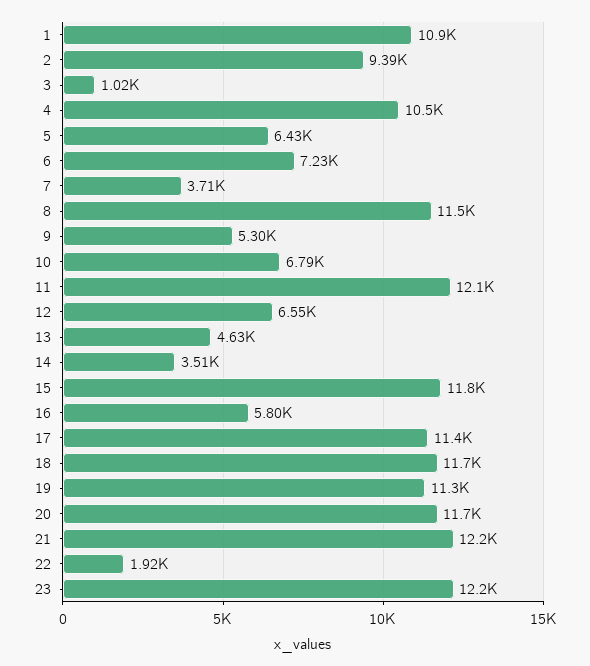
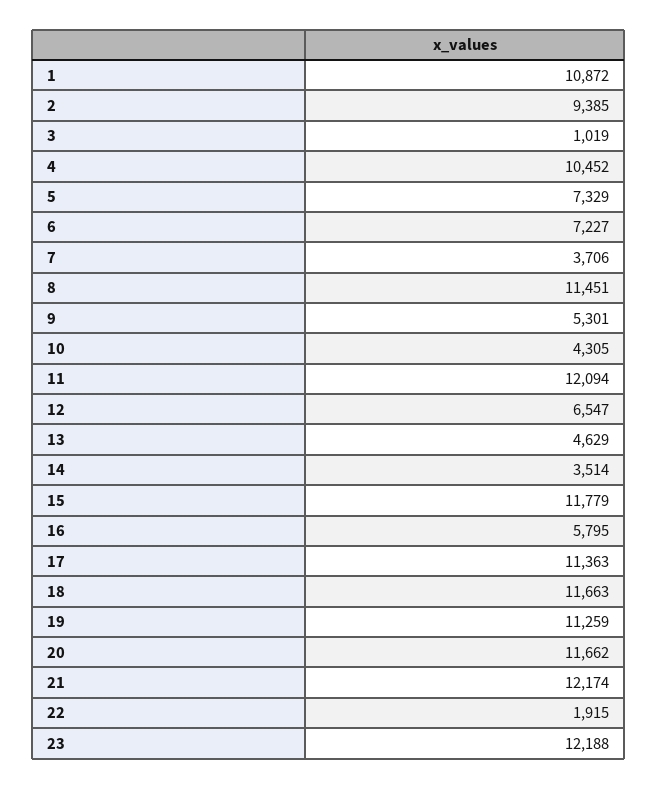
  {
    "1": 10872,
    "2": 9385,
    "3": 1019,
    "4": 10452,
-   "5": 6430,
+   "5": 7329,
    "6": 7227,
    "7": 3706,
    "8": 11451,
    "9": 5301,
-   "10": 6790,
+   "10": 4305,
    "11": 12094,
    "12": 6547,
    "13": 4629,
    "14": 3514,
    "15": 11779,
    "16": 5795,
    "17": 11363,
    "18": 11663,
    "19": 11259,
    "20": 11662,
    "21": 12174,
    "22": 1915,
    "23": 12188
  }

